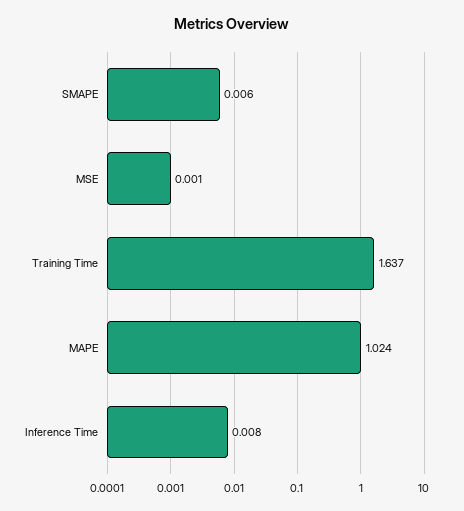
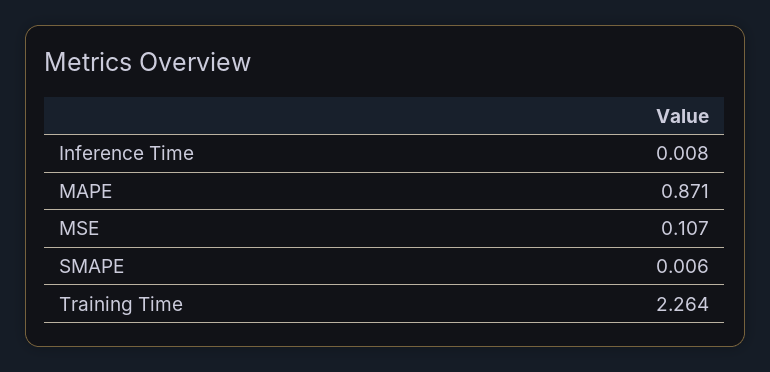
  {
    "SMAPE": 0.006,
-   "MSE": 0.001,
+   "MSE": 0.107,
-   "Training Time": 1.637,
+   "Training Time": 2.264,
-   "MAPE": 1.024,
+   "MAPE": 0.871,
    "Inference Time": 0.008
  }

